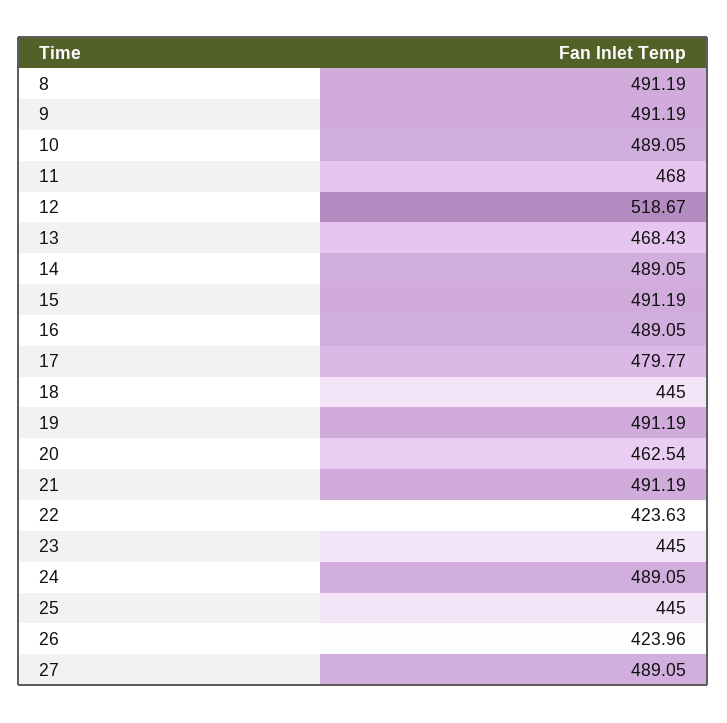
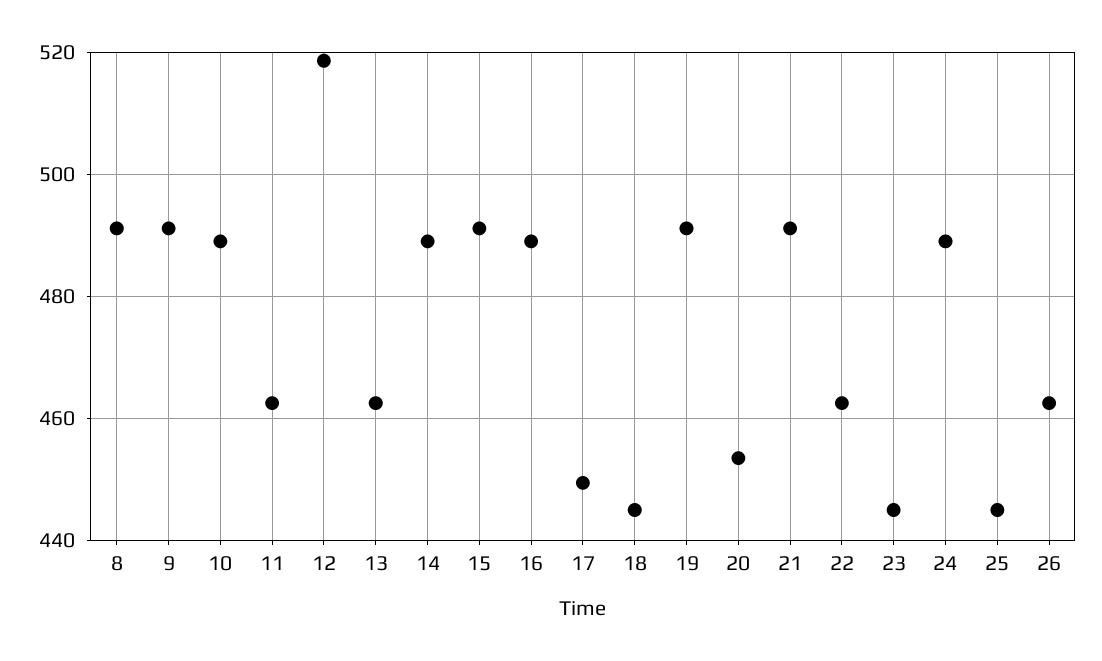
  {
    "8": 491.19,
    "9": 491.19,
    "10": 489.05,
-   "11": 468,
+   "11": 462,
    "12": 518.67,
-   "13": 468.43,
+   "13": 462,
    "14": 489.05,
    "15": 491.19,
    "16": 489.05,
-   "17": 479.77,
+   "17": 450,
    "18": 445,
    "19": 491.19,
-   "20": 462.54,
+   "20": 454,
    "21": 491.19,
-   "22": 423.63,
+   "22": 462,
    "23": 445,
    "24": 489.05,
    "25": 445,
-   "26": 423.96,
+   "26": 462
-   "27": 489.05
  }

